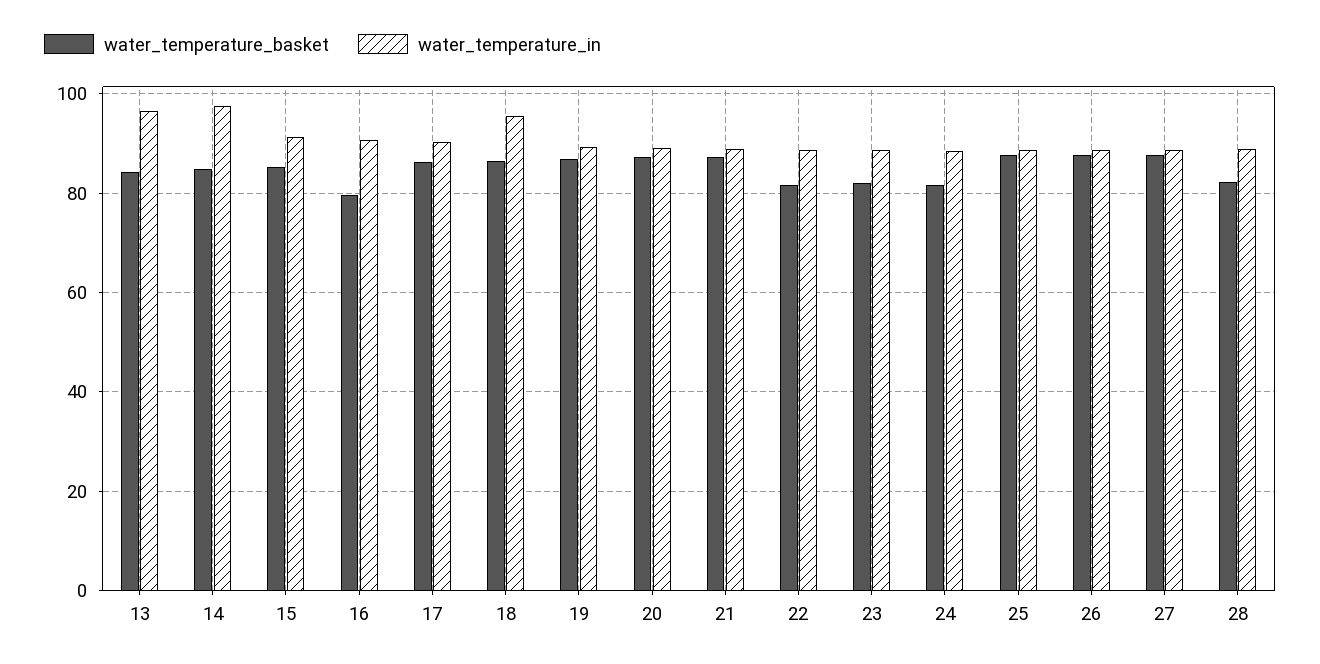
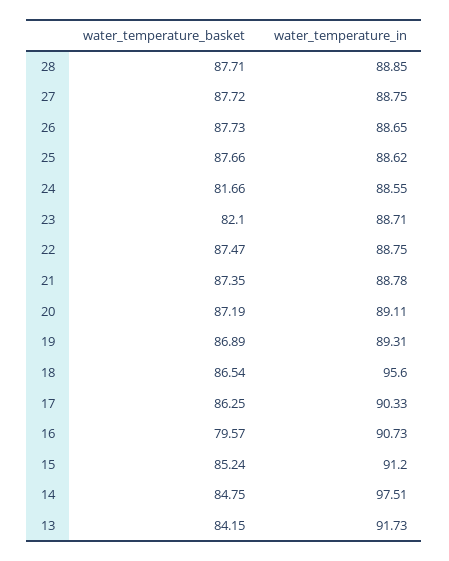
  {
    "water_temperature_basket": {
      "13": 84.15,
      "14": 84.75,
      "15": 85.24,
      "16": 79.57,
      "17": 86.25,
      "18": 86.54,
      "19": 86.89,
      "20": 87.19,
      "21": 87.35,
-     "22": 82,
+     "22": 87.47,
      "23": 82.1,
      "24": 81.66,
      "25": 87.66,
      "26": 87.73,
      "27": 87.72,
-     "28": 82
+     "28": 87.71
    },
    "water_temperature_in": {
-     "13": 96,
+     "13": 91.73,
      "14": 97.51,
      "15": 91.2,
      "16": 90.73,
      "17": 90.33,
      "18": 95.6,
      "19": 89.31,
      "20": 89.11,
      "21": 88.78,
      "22": 88.75,
      "23": 88.71,
      "24": 88.55,
      "25": 88.62,
      "26": 88.65,
      "27": 88.75,
      "28": 88.85
    }
  }

